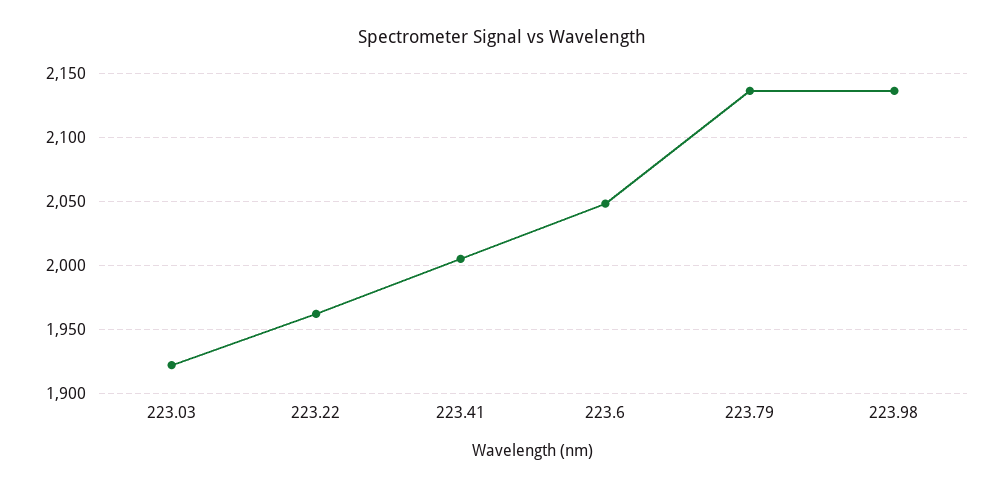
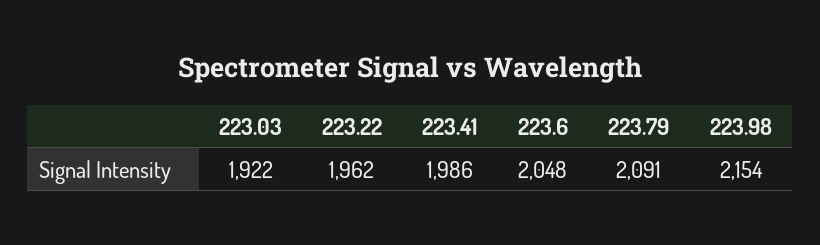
  {
    "223.03": 1922,
    "223.22": 1962,
-   "223.41": 2005,
+   "223.41": 1986,
    "223.6": 2048,
-   "223.79": 2135,
+   "223.79": 2091,
-   "223.98": 2135
+   "223.98": 2154
  }

